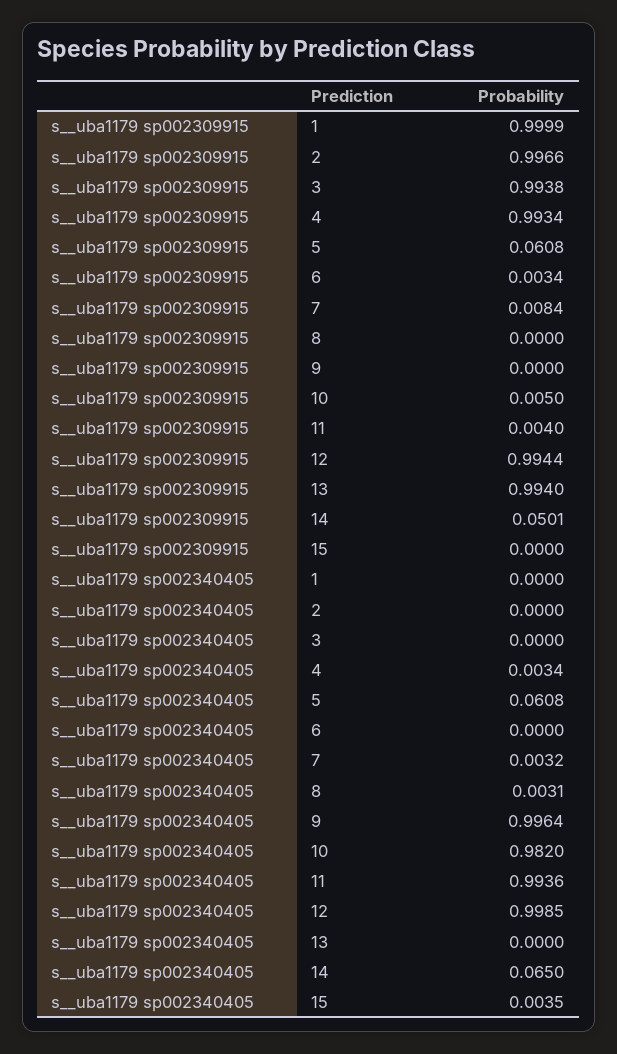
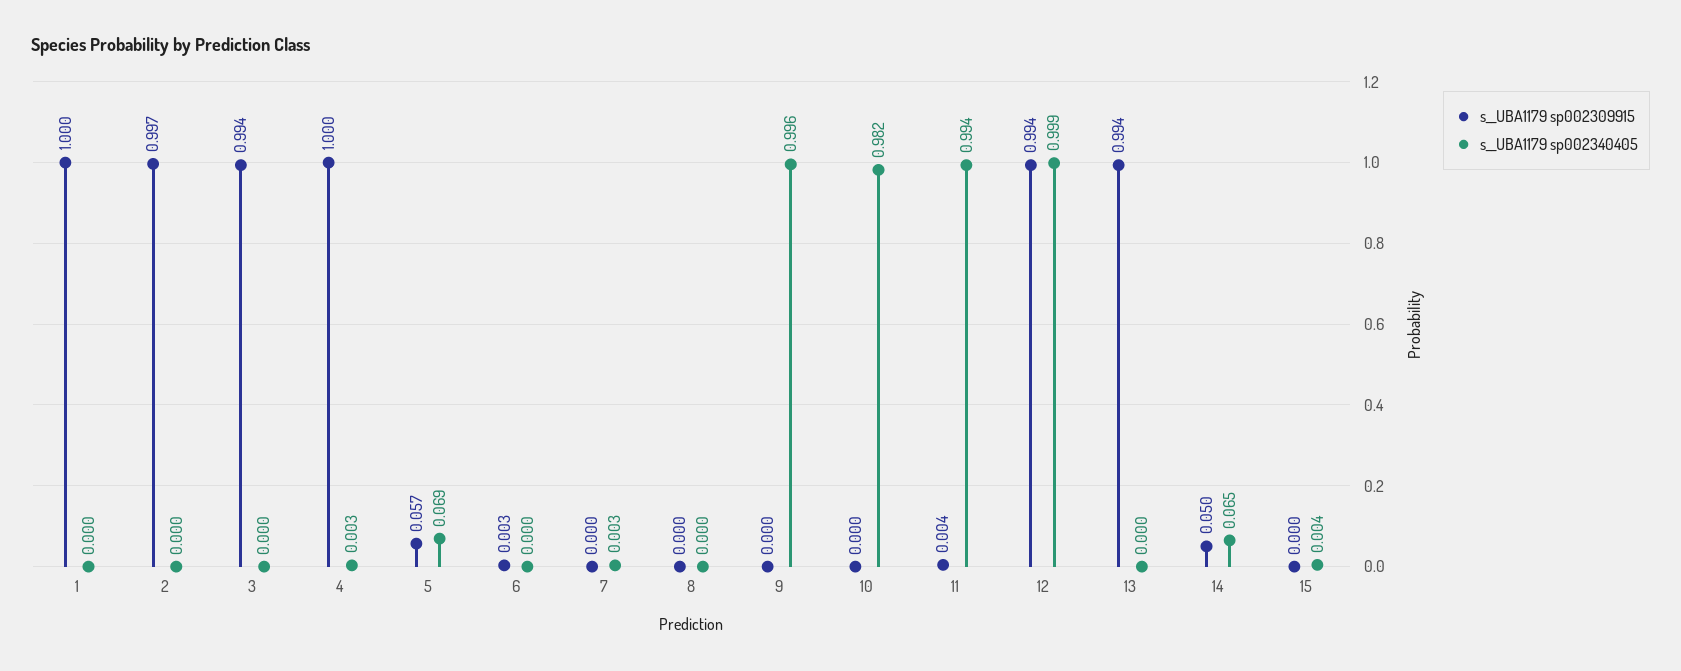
  {
    "s__uba1179 sp002309915": {
      "1": 0.9999,
      "2": 0.9966,
      "3": 0.9938,
-     "4": 0.9934,
+     "4": 1,
-     "5": 0.0608,
+     "5": 0.057,
      "6": 0.0034,
-     "7": 0.0084,
+     "7": 0,
      "8": 0,
      "9": 0,
-     "10": 0.005,
+     "10": 0,
      "11": 0.004,
      "12": 0.9944,
      "13": 0.994,
      "14": 0.0501,
      "15": 0
    },
    "s__uba1179 sp002340405": {
      "1": 0,
      "2": 0,
      "3": 0,
      "4": 0.0034,
-     "5": 0.0608,
+     "5": 0.069,
      "6": 0,
      "7": 0.0032,
-     "8": 0.0031,
+     "8": 0,
      "9": 0.9964,
      "10": 0.982,
      "11": 0.9936,
      "12": 0.9985,
      "13": 0,
      "14": 0.065,
      "15": 0.0035
    }
  }

